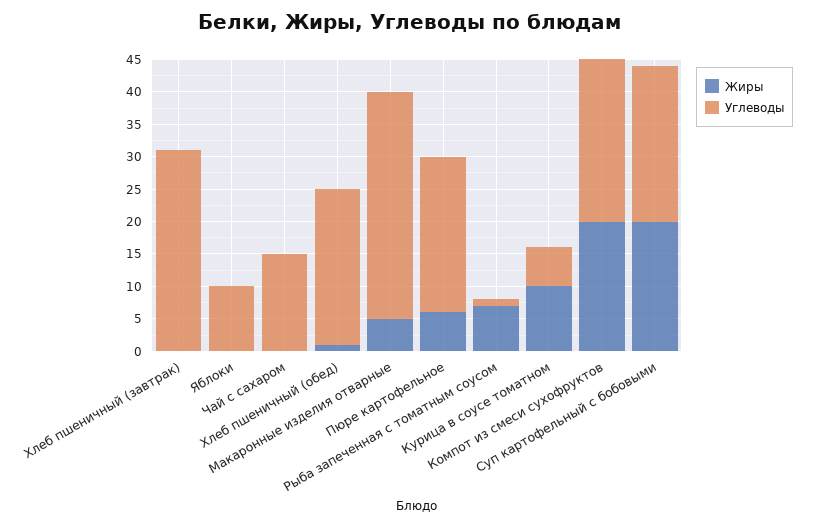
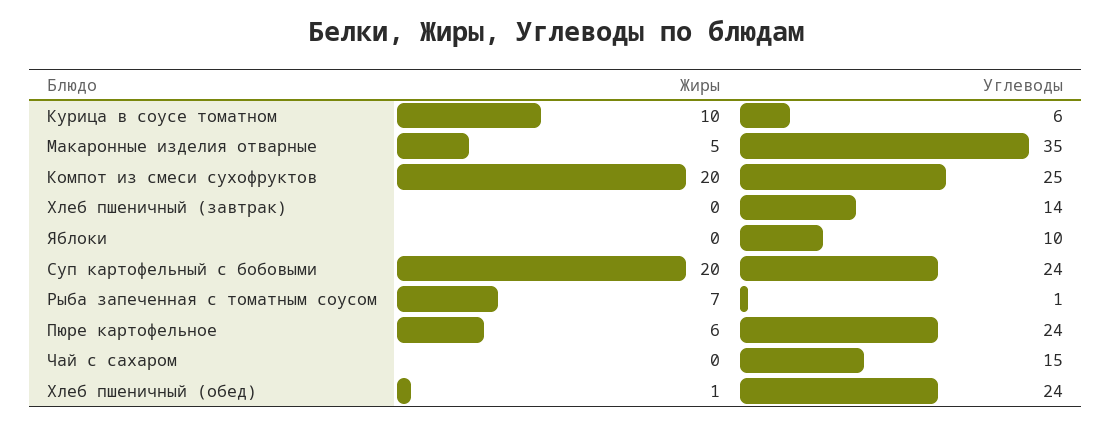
  {
    "Жиры": {
      "Хлеб пшеничный (завтрак)": 0,
      "Яблоки": 0,
      "Чай с сахаром": 0,
      "Хлеб пшеничный (обед)": 1,
      "Макаронные изделия отварные": 5,
      "Пюре картофельное": 6,
      "Рыба запеченная с томатным соусом": 7,
      "Курица в соусе томатном": 10,
      "Компот из смеси сухофруктов": 20,
      "Суп картофельный с бобовыми": 20
    },
    "Углеводы": {
-     "Хлеб пшеничный (завтрак)": 30,
+     "Хлеб пшеничный (завтрак)": 14,
      "Яблоки": 10,
      "Чай с сахаром": 15,
      "Хлеб пшеничный (обед)": 24,
      "Макаронные изделия отварные": 35,
      "Пюре картофельное": 24,
      "Рыба запеченная с томатным соусом": 1,
      "Курица в соусе томатном": 6,
      "Компот из смеси сухофруктов": 25,
      "Суп картофельный с бобовыми": 24
    }
  }

